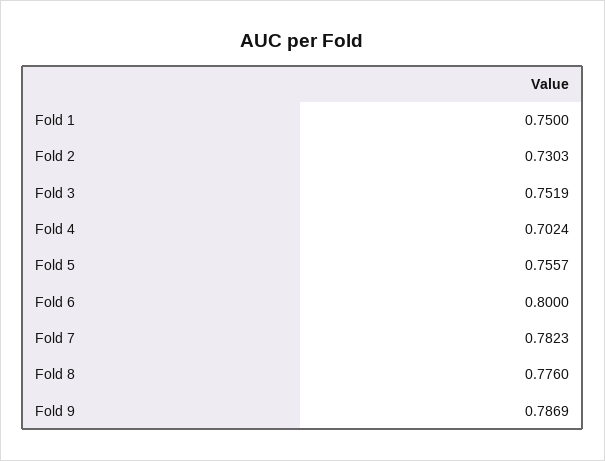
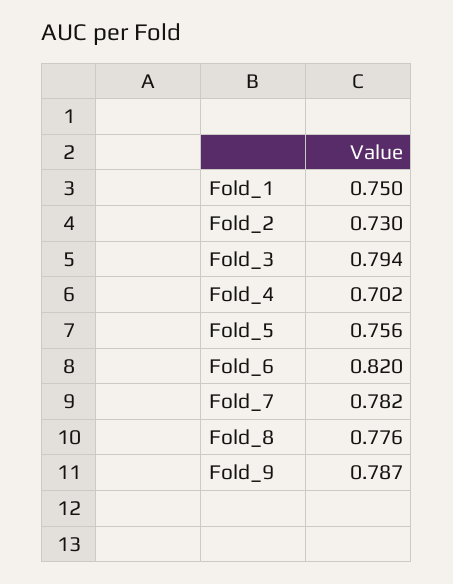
  {
    "Fold 1": 0.75,
    "Fold 2": 0.7303,
-   "Fold 3": 0.7519,
+   "Fold 3": 0.794,
    "Fold 4": 0.7024,
    "Fold 5": 0.7557,
-   "Fold 6": 0.8,
+   "Fold 6": 0.82,
    "Fold 7": 0.7823,
    "Fold 8": 0.776,
    "Fold 9": 0.7869
  }

